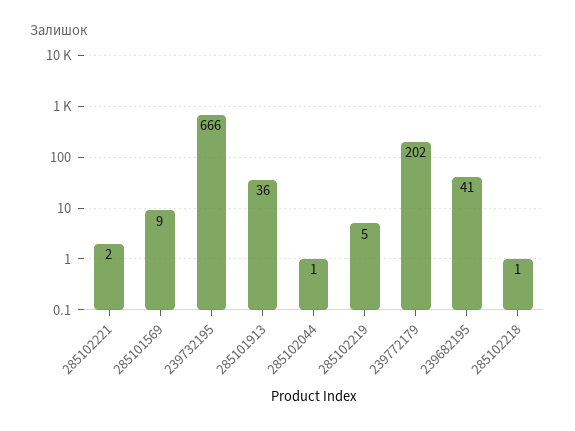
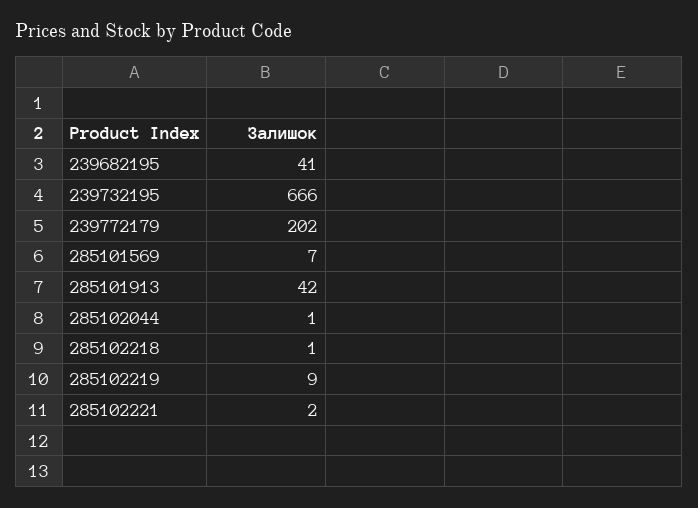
  {
    "285102221": 2,
-   "285101569": 9,
+   "285101569": 7,
    "239732195": 666,
-   "285101913": 36,
+   "285101913": 42,
    "285102044": 1,
-   "285102219": 5,
+   "285102219": 9,
    "239772179": 202,
    "239682195": 41,
    "285102218": 1
  }

